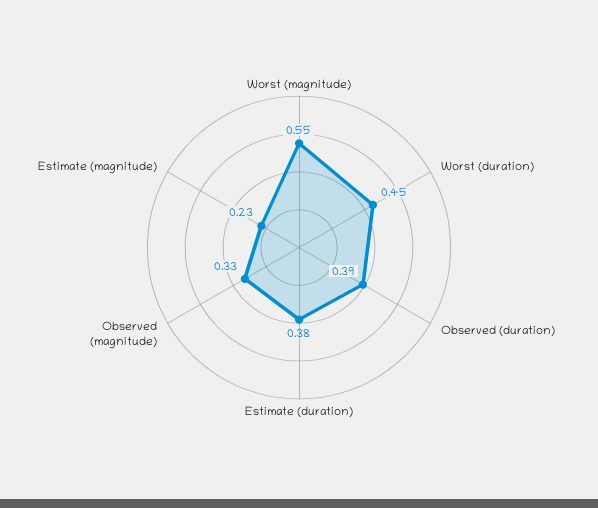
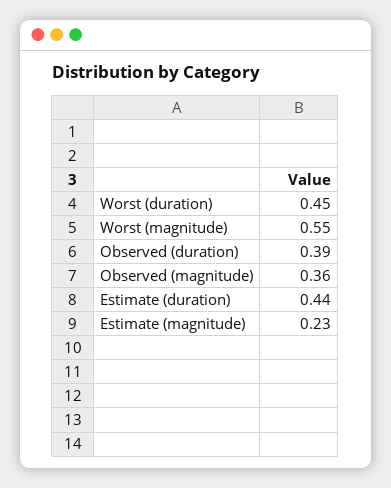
  {
    "Worst (magnitude)": 0.55,
    "Worst (duration)": 0.45,
    "Observed (duration)": 0.39,
-   "Estimate (duration)": 0.38,
+   "Estimate (duration)": 0.44,
-   "Observed (magnitude)": 0.33,
+   "Observed (magnitude)": 0.36,
    "Estimate (magnitude)": 0.23
  }

